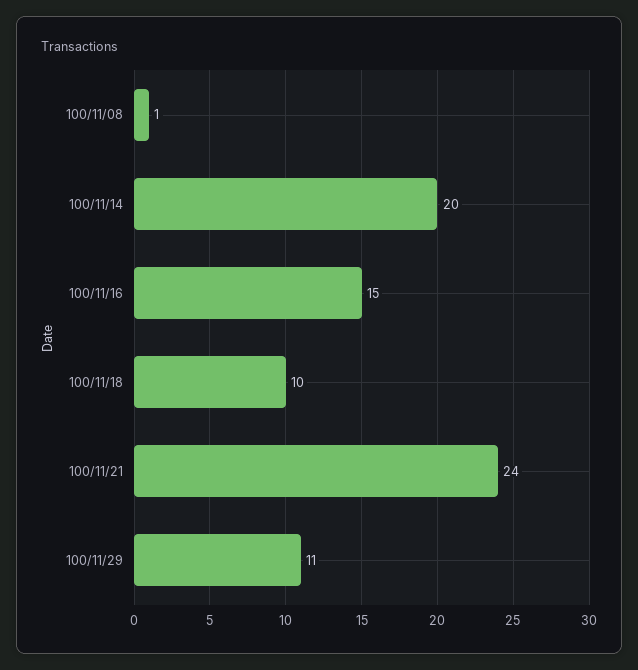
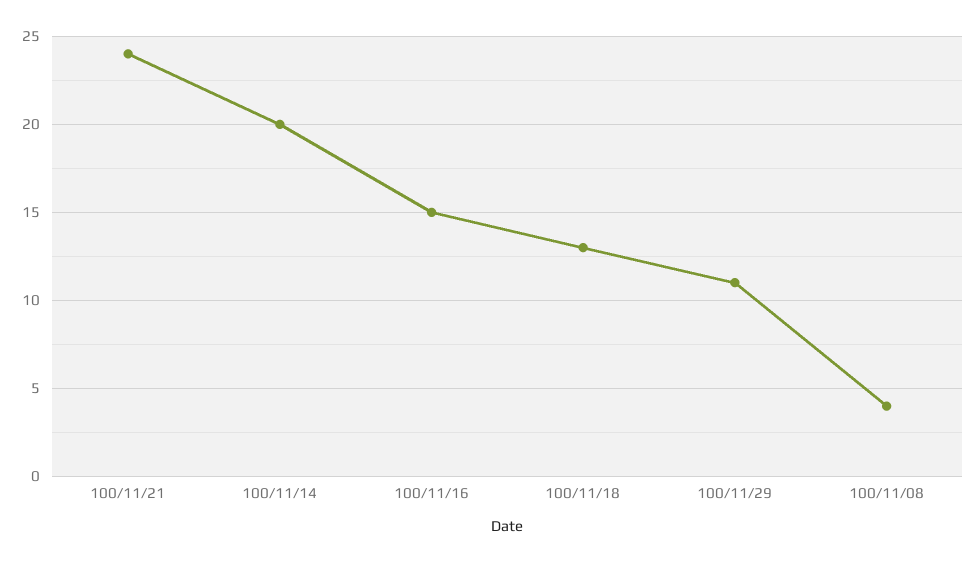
  {
-   "100/11/08": 1,
+   "100/11/08": 4,
    "100/11/14": 20,
    "100/11/16": 15,
-   "100/11/18": 10,
+   "100/11/18": 13,
    "100/11/21": 24,
    "100/11/29": 11
  }

